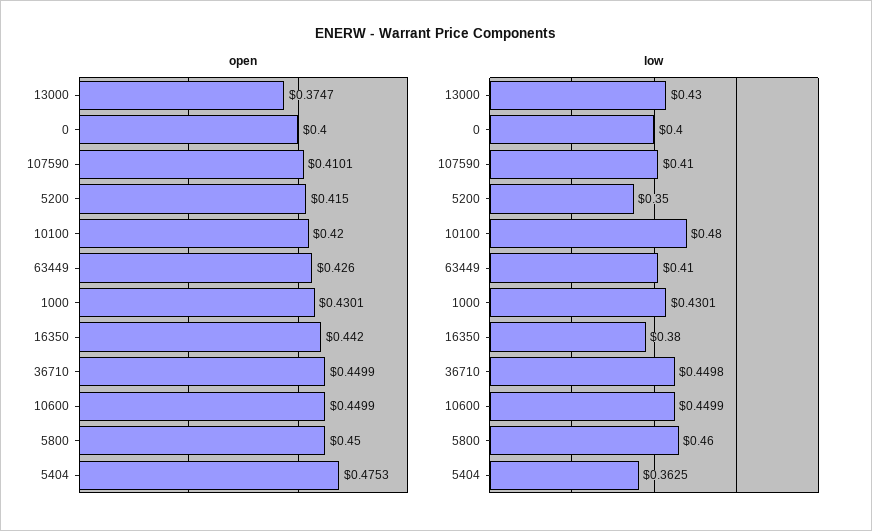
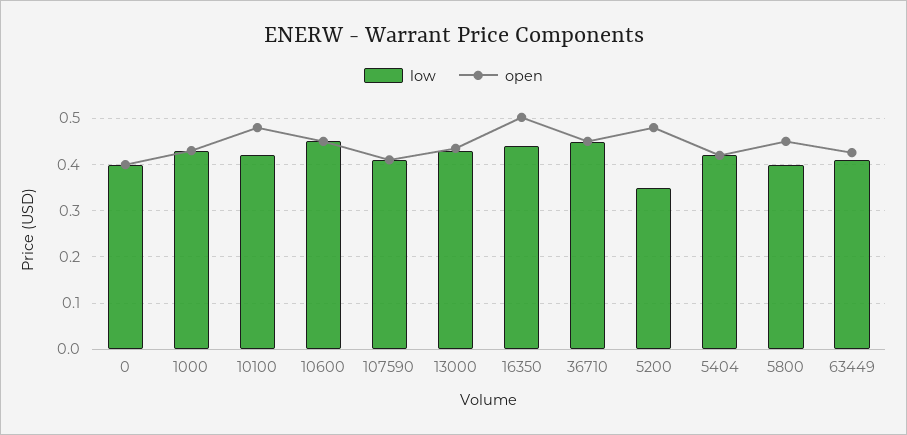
  {
    "open": {
-     "13000": 0.3747,
+     "13000": 0.44,
      "0": 0.4,
      "107590": 0.4101,
-     "5200": 0.415,
+     "5200": 0.48,
-     "10100": 0.42,
+     "10100": 0.48,
      "63449": 0.426,
      "1000": 0.4301,
-     "16350": 0.442,
+     "16350": 0.5,
      "36710": 0.4499,
      "10600": 0.4499,
      "5800": 0.45,
-     "5404": 0.4753
+     "5404": 0.42
    },
    "low": {
      "13000": 0.43,
      "0": 0.4,
      "107590": 0.41,
      "5200": 0.35,
-     "10100": 0.48,
+     "10100": 0.42,
      "63449": 0.41,
      "1000": 0.4301,
-     "16350": 0.38,
+     "16350": 0.44,
      "36710": 0.4498,
      "10600": 0.4499,
-     "5800": 0.46,
+     "5800": 0.4,
-     "5404": 0.3625
+     "5404": 0.42
    }
  }

